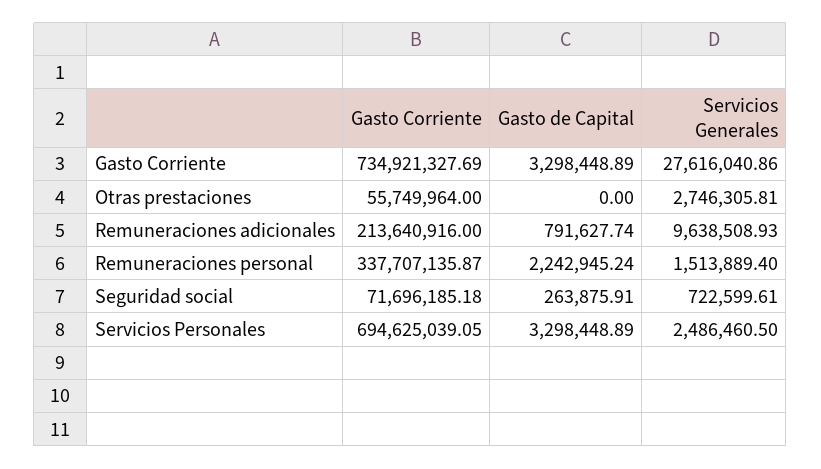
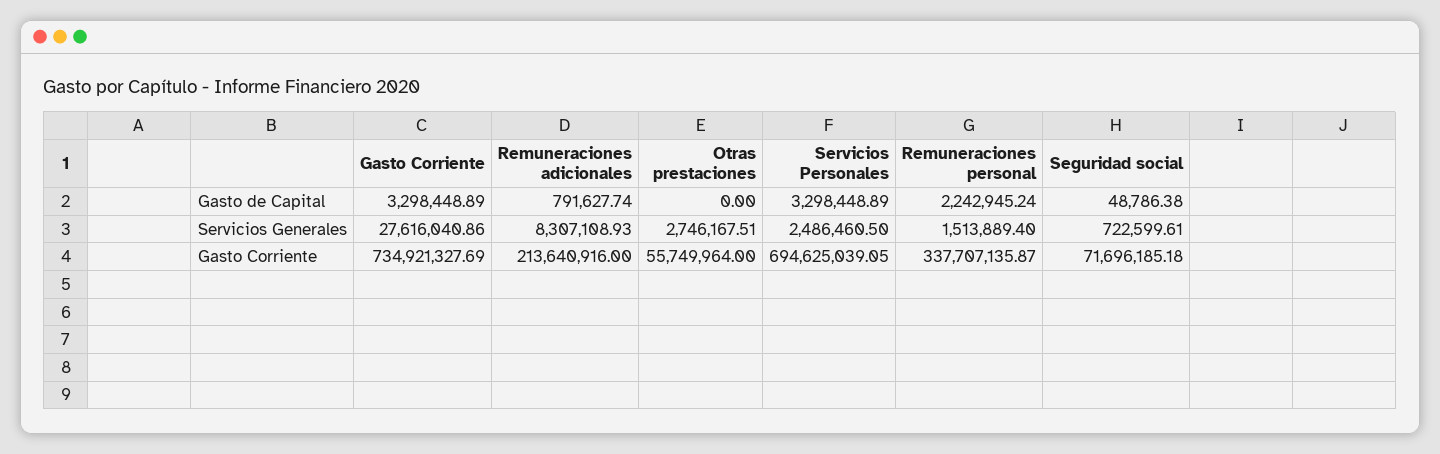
  {
    "Gasto Corriente": {
      "Gasto Corriente": 734921327.69,
      "Otras prestaciones": 55749964,
      "Remuneraciones adicionales": 213640916,
      "Remuneraciones personal": 337707135.87,
      "Seguridad social": 71696185.18,
      "Servicios Personales": 694625039.05
    },
    "Gasto de Capital": {
      "Gasto Corriente": 3298448.89,
      "Otras prestaciones": 0,
      "Remuneraciones adicionales": 791627.74,
      "Remuneraciones personal": 2242945.24,
-     "Seguridad social": 263875.91,
+     "Seguridad social": 48786.38,
      "Servicios Personales": 3298448.89
    },
    "Servicios Generales": {
      "Gasto Corriente": 27616040.86,
-     "Otras prestaciones": 2746305.81,
+     "Otras prestaciones": 2746167.51,
-     "Remuneraciones adicionales": 9638508.93,
+     "Remuneraciones adicionales": 8307108.93,
      "Remuneraciones personal": 1513889.4,
      "Seguridad social": 722599.61,
      "Servicios Personales": 2486460.5
    }
  }

